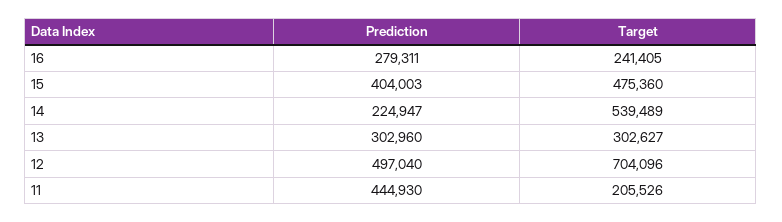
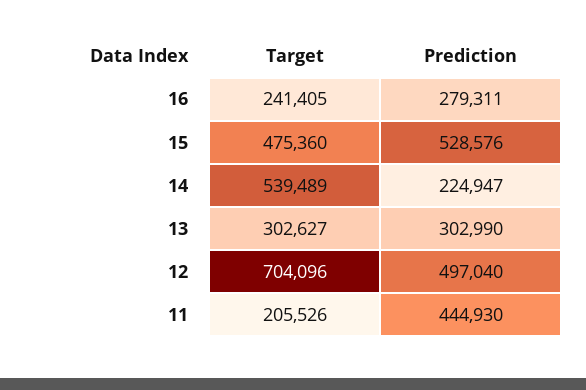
  {
    "Prediction": {
      "16": 279311,
-     "15": 404003,
+     "15": 528576,
      "14": 224947,
-     "13": 302960,
+     "13": 302990,
      "12": 497040,
      "11": 444930
    },
    "Target": {
      "16": 241405,
      "15": 475360,
      "14": 539489,
      "13": 302627,
      "12": 704096,
      "11": 205526
    }
  }

